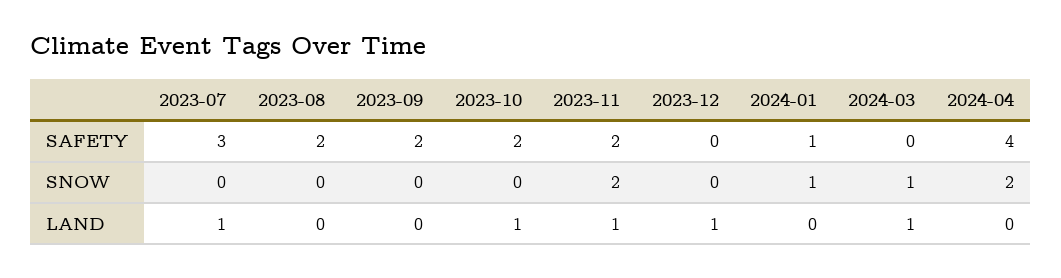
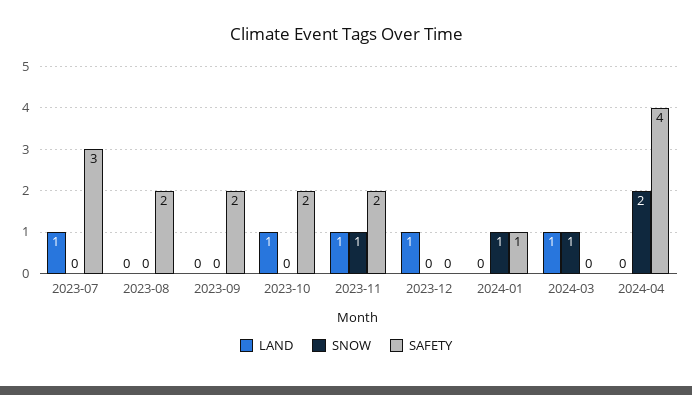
  {
    "SAFETY": {
      "2023-07": 3,
      "2023-08": 2,
      "2023-09": 2,
      "2023-10": 2,
      "2023-11": 2,
      "2023-12": 0,
      "2024-01": 1,
      "2024-03": 0,
      "2024-04": 4
    },
    "SNOW": {
      "2023-07": 0,
      "2023-08": 0,
      "2023-09": 0,
      "2023-10": 0,
-     "2023-11": 2,
+     "2023-11": 1,
      "2023-12": 0,
      "2024-01": 1,
      "2024-03": 1,
      "2024-04": 2
    },
    "LAND": {
      "2023-07": 1,
      "2023-08": 0,
      "2023-09": 0,
      "2023-10": 1,
      "2023-11": 1,
      "2023-12": 1,
      "2024-01": 0,
      "2024-03": 1,
      "2024-04": 0
    }
  }

